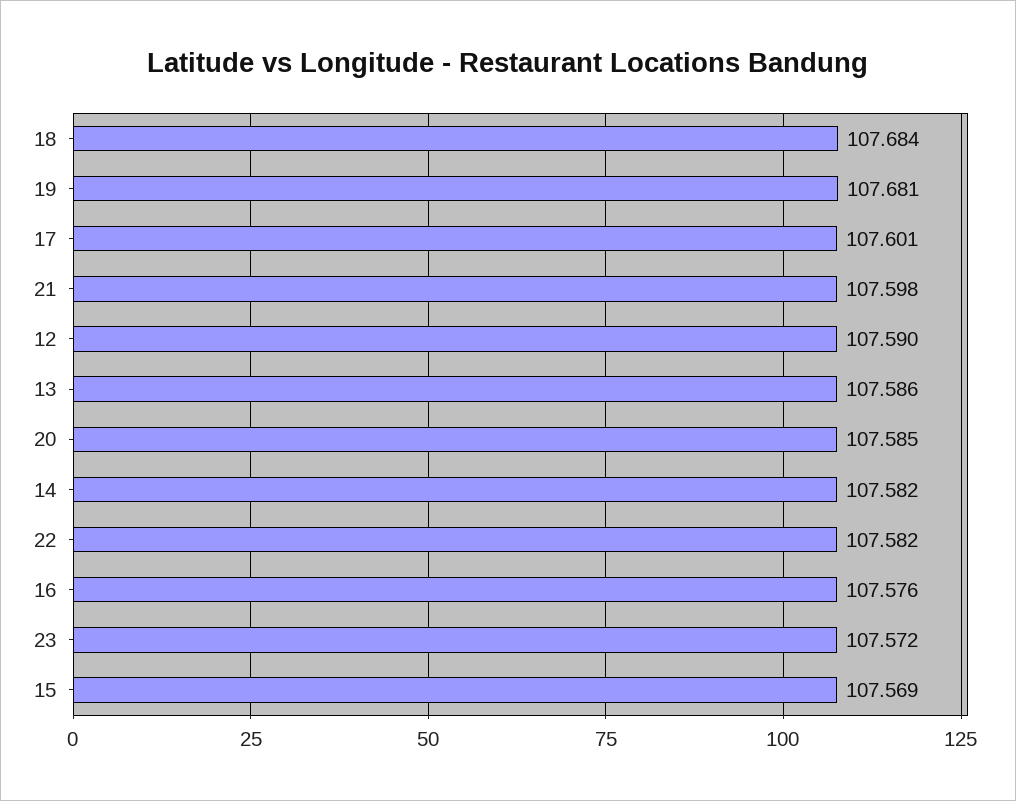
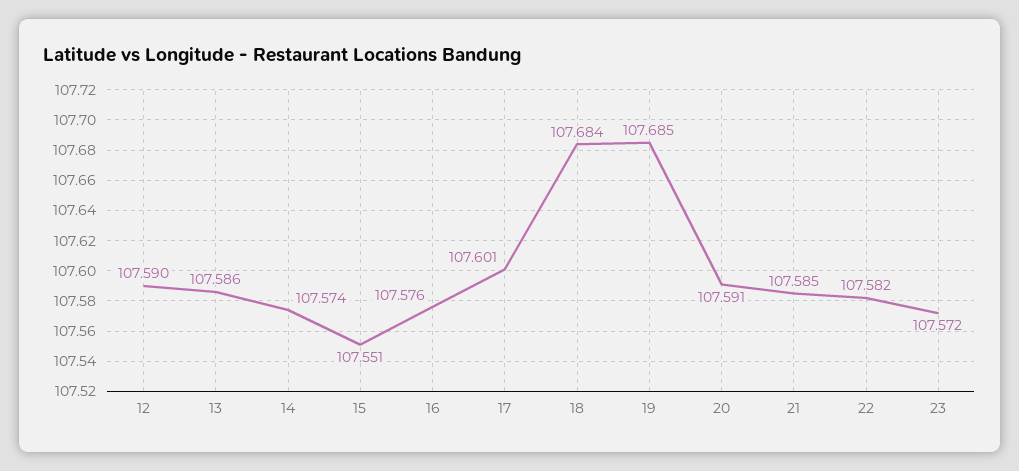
  {
    "18": 107.684,
-   "19": 107.681,
+   "19": 107.685,
    "17": 107.601,
-   "21": 107.598,
+   "21": 107.585,
    "12": 107.59,
    "13": 107.586,
-   "20": 107.585,
+   "20": 107.591,
-   "14": 107.582,
+   "14": 107.574,
    "22": 107.582,
    "16": 107.576,
    "23": 107.572,
-   "15": 107.569
+   "15": 107.551
  }

